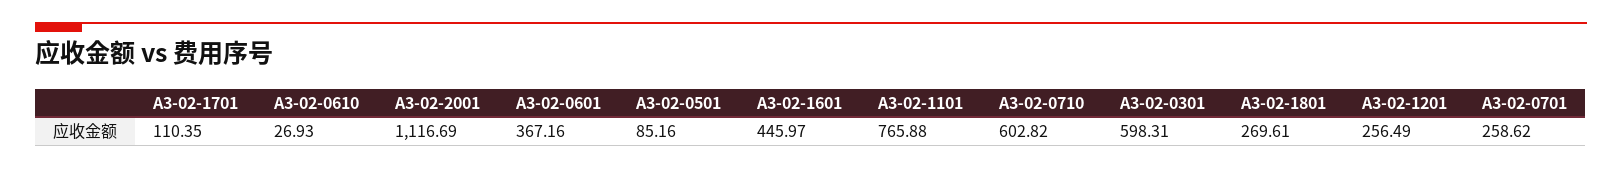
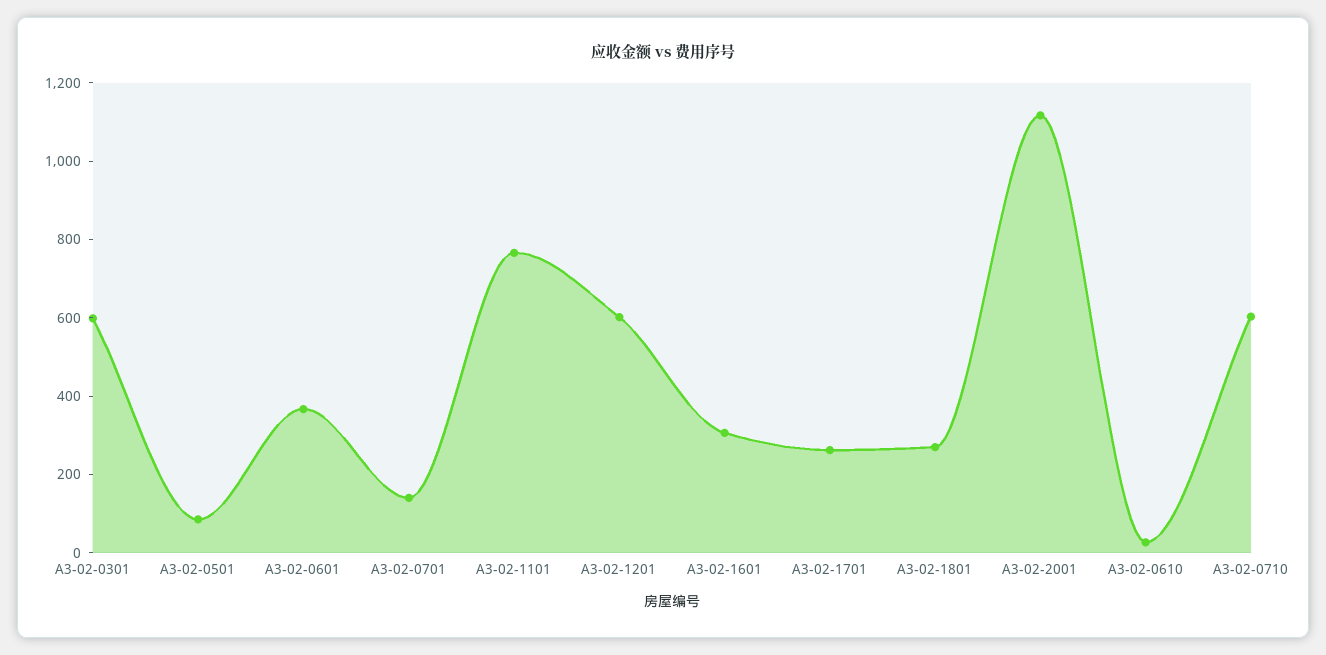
  {
-   "A3-02-1701": 110.35,
+   "A3-02-1701": 250,
    "A3-02-0610": 26.93,
    "A3-02-2001": 1116.69,
    "A3-02-0601": 367.16,
    "A3-02-0501": 85.16,
-   "A3-02-1601": 445.97,
+   "A3-02-1601": 300,
    "A3-02-1101": 765.88,
    "A3-02-0710": 602.82,
    "A3-02-0301": 598.31,
    "A3-02-1801": 269.61,
-   "A3-02-1201": 256.49,
+   "A3-02-1201": 600,
-   "A3-02-0701": 258.62
+   "A3-02-0701": 150
  }

